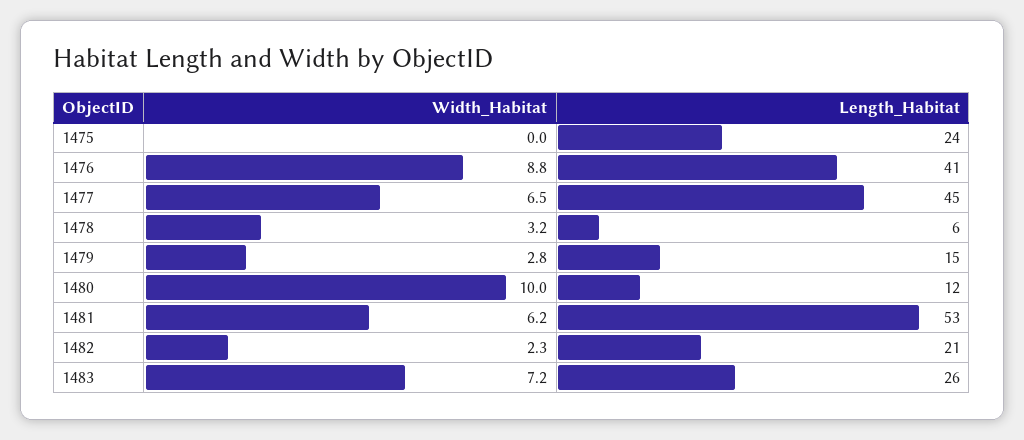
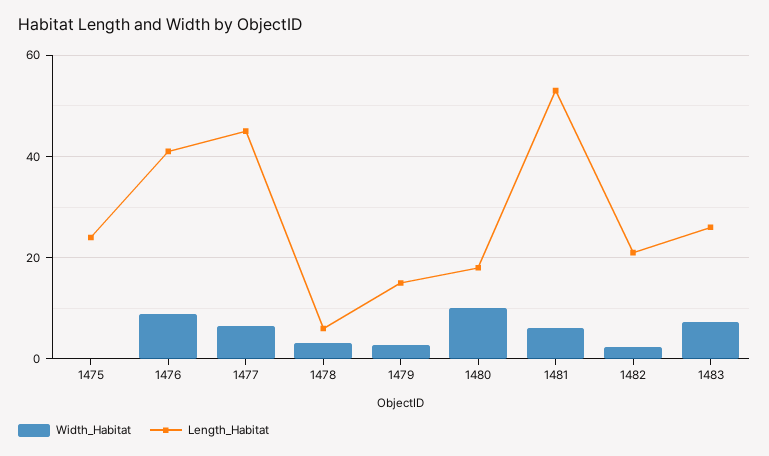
  {
    "Width_Habitat": {
      "1475": 0,
      "1476": 8.8,
      "1477": 6.5,
      "1478": 3.2,
      "1479": 2.8,
      "1480": 10,
      "1481": 6.2,
      "1482": 2.3,
      "1483": 7.2
    },
    "Length_Habitat": {
      "1475": 24,
      "1476": 41,
      "1477": 45,
      "1478": 6,
      "1479": 15,
-     "1480": 12,
+     "1480": 18,
      "1481": 53,
      "1482": 21,
      "1483": 26
    }
  }

